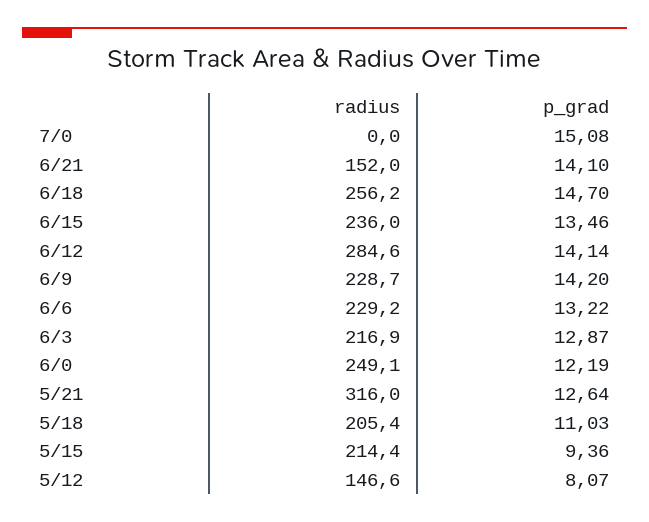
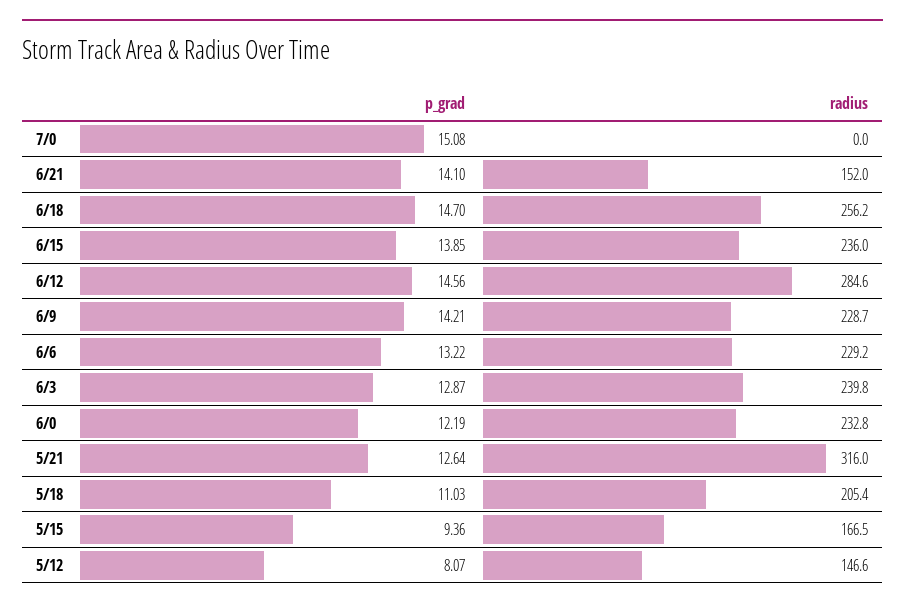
  {
    "radius": {
      "7/0": 0,
      "6/21": 152,
      "6/18": 256.2,
      "6/15": 236,
      "6/12": 284.6,
      "6/9": 228.7,
      "6/6": 229.2,
-     "6/3": 216.9,
+     "6/3": 239.8,
-     "6/0": 249.1,
+     "6/0": 232.8,
      "5/21": 316,
      "5/18": 205.4,
-     "5/15": 214.4,
+     "5/15": 166.5,
      "5/12": 146.6
    },
    "p_grad": {
      "7/0": 15.08,
      "6/21": 14.1,
      "6/18": 14.7,
-     "6/15": 13.46,
+     "6/15": 13.85,
-     "6/12": 14.14,
+     "6/12": 14.56,
-     "6/9": 14.2,
+     "6/9": 14.21,
      "6/6": 13.22,
      "6/3": 12.87,
      "6/0": 12.19,
      "5/21": 12.64,
      "5/18": 11.03,
      "5/15": 9.36,
      "5/12": 8.07
    }
  }

